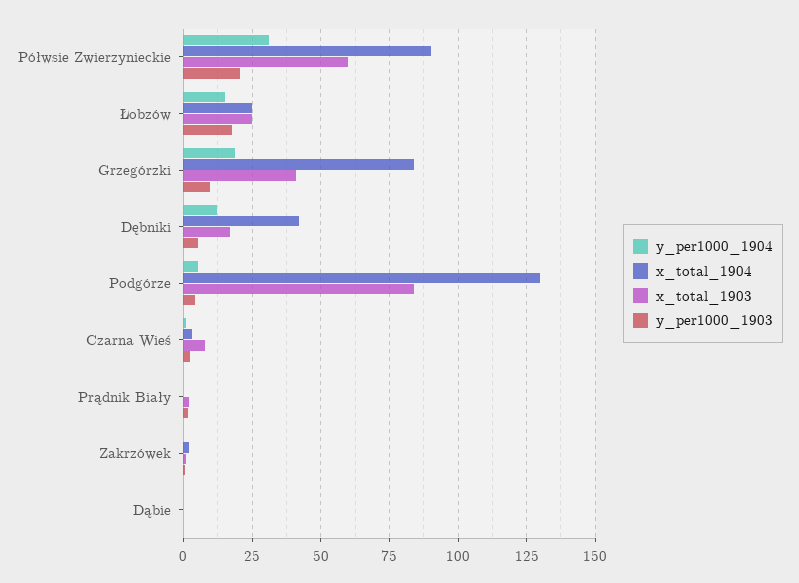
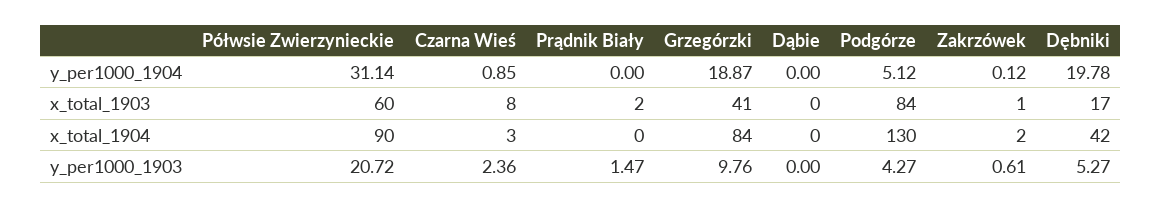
  {
    "y_per1000_1904": {
      "Półwsie Zwierzynieckie": 31.14,
-     "Łobzów": 15,
      "Grzegórzki": 18.87,
-     "Dębniki": 12.5,
+     "Dębniki": 19.78,
      "Podgórze": 5.12,
      "Czarna Wieś": 0.85,
      "Prądnik Biały": 0,
      "Zakrzówek": 0.12,
      "Dąbie": 0
    },
    "x_total_1904": {
      "Półwsie Zwierzynieckie": 90,
-     "Łobzów": 25,
      "Grzegórzki": 84,
      "Dębniki": 42,
      "Podgórze": 130,
      "Czarna Wieś": 3,
      "Prądnik Biały": 0,
      "Zakrzówek": 2,
      "Dąbie": 0
    },
    "x_total_1903": {
      "Półwsie Zwierzynieckie": 60,
-     "Łobzów": 25,
      "Grzegórzki": 41,
      "Dębniki": 17,
      "Podgórze": 84,
      "Czarna Wieś": 8,
      "Prądnik Biały": 2,
      "Zakrzówek": 1,
      "Dąbie": 0
    },
    "y_per1000_1903": {
      "Półwsie Zwierzynieckie": 20.72,
-     "Łobzów": 17.5,
      "Grzegórzki": 9.76,
      "Dębniki": 5.27,
      "Podgórze": 4.27,
      "Czarna Wieś": 2.36,
      "Prądnik Biały": 1.47,
      "Zakrzówek": 0.61,
      "Dąbie": 0
    }
  }

